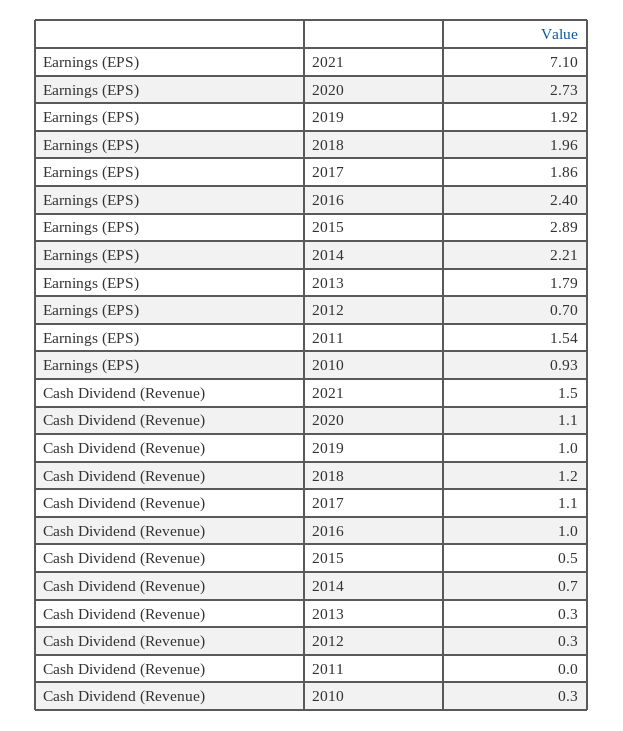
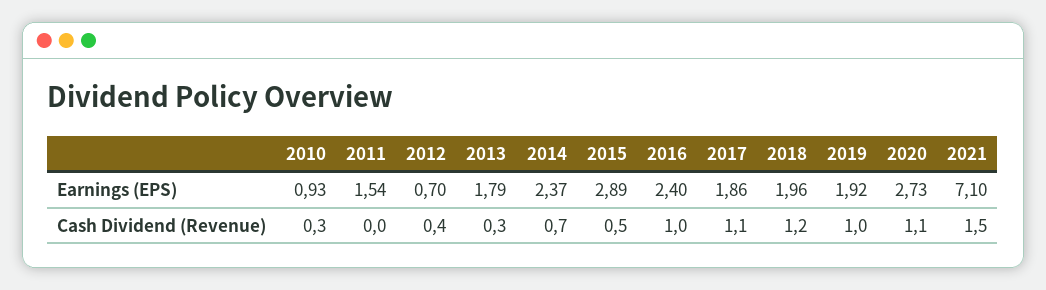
  {
    "Earnings (EPS)": {
      "2021": 7.1,
      "2020": 2.73,
      "2019": 1.92,
      "2018": 1.96,
      "2017": 1.86,
      "2016": 2.4,
      "2015": 2.89,
-     "2014": 2.21,
+     "2014": 2.37,
      "2013": 1.79,
      "2012": 0.7,
      "2011": 1.54,
      "2010": 0.93
    },
    "Cash Dividend (Revenue)": {
      "2021": 1.5,
      "2020": 1.1,
      "2019": 1,
      "2018": 1.2,
      "2017": 1.1,
      "2016": 1,
      "2015": 0.5,
      "2014": 0.7,
      "2013": 0.3,
-     "2012": 0.3,
+     "2012": 0.4,
      "2011": 0,
      "2010": 0.3
    }
  }

